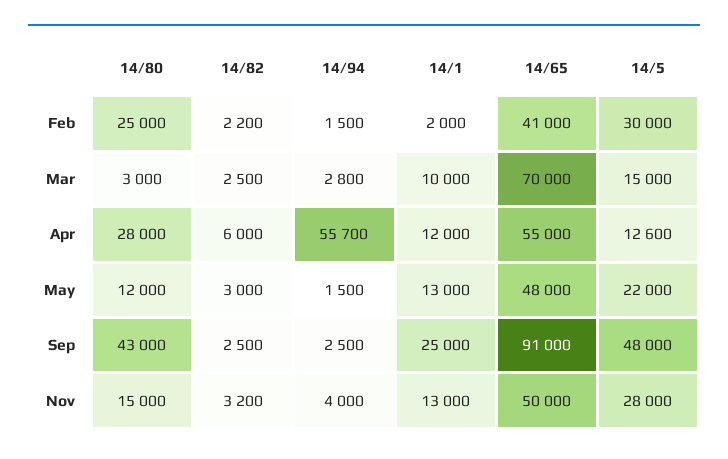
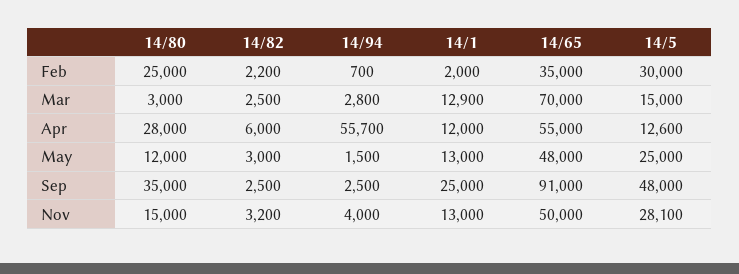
  {
    "14/80": {
      "Feb": 25000,
      "Mar": 3000,
      "Apr": 28000,
      "May": 12000,
-     "Sep": 43000,
+     "Sep": 35000,
      "Nov": 15000
    },
    "14/82": {
      "Feb": 2200,
      "Mar": 2500,
      "Apr": 6000,
      "May": 3000,
      "Sep": 2500,
      "Nov": 3200
    },
    "14/94": {
-     "Feb": 1500,
+     "Feb": 700,
      "Mar": 2800,
      "Apr": 55700,
      "May": 1500,
      "Sep": 2500,
      "Nov": 4000
    },
    "14/1": {
      "Feb": 2000,
-     "Mar": 10000,
+     "Mar": 12900,
      "Apr": 12000,
      "May": 13000,
      "Sep": 25000,
      "Nov": 13000
    },
    "14/65": {
-     "Feb": 41000,
+     "Feb": 35000,
      "Mar": 70000,
      "Apr": 55000,
      "May": 48000,
      "Sep": 91000,
      "Nov": 50000
    },
    "14/5": {
      "Feb": 30000,
      "Mar": 15000,
      "Apr": 12600,
-     "May": 22000,
+     "May": 25000,
      "Sep": 48000,
-     "Nov": 28000
+     "Nov": 28100
    }
  }

